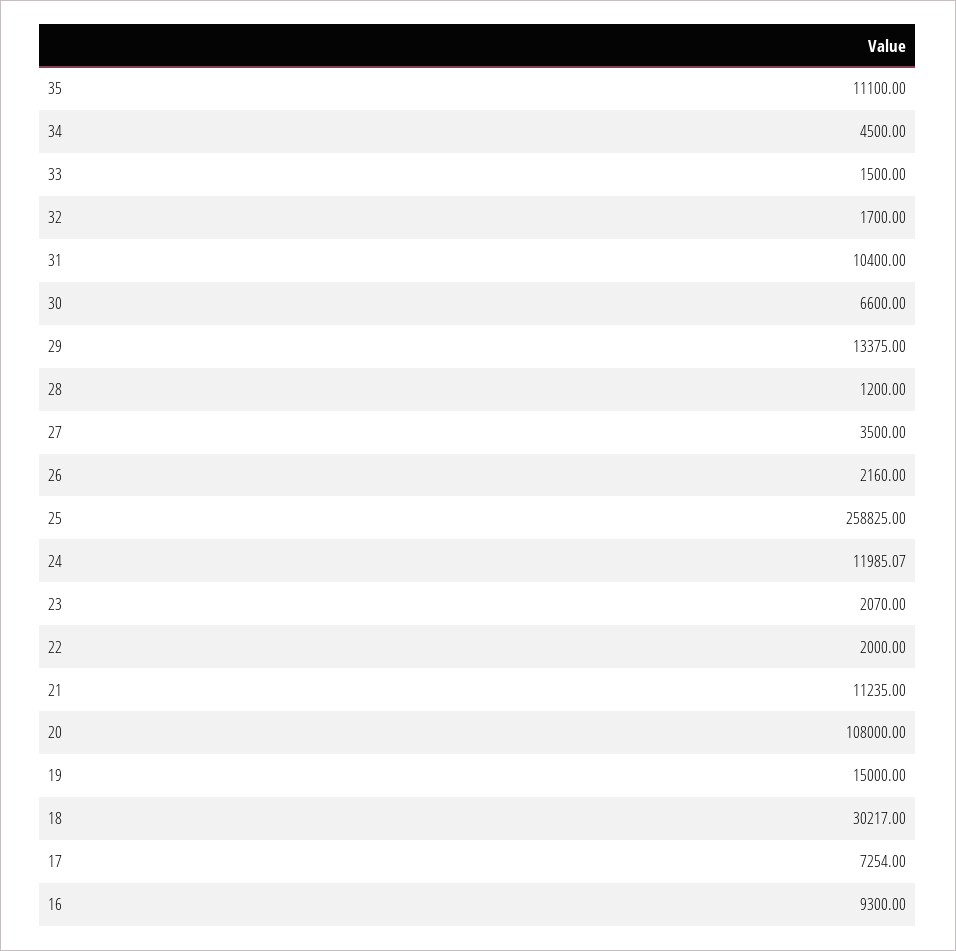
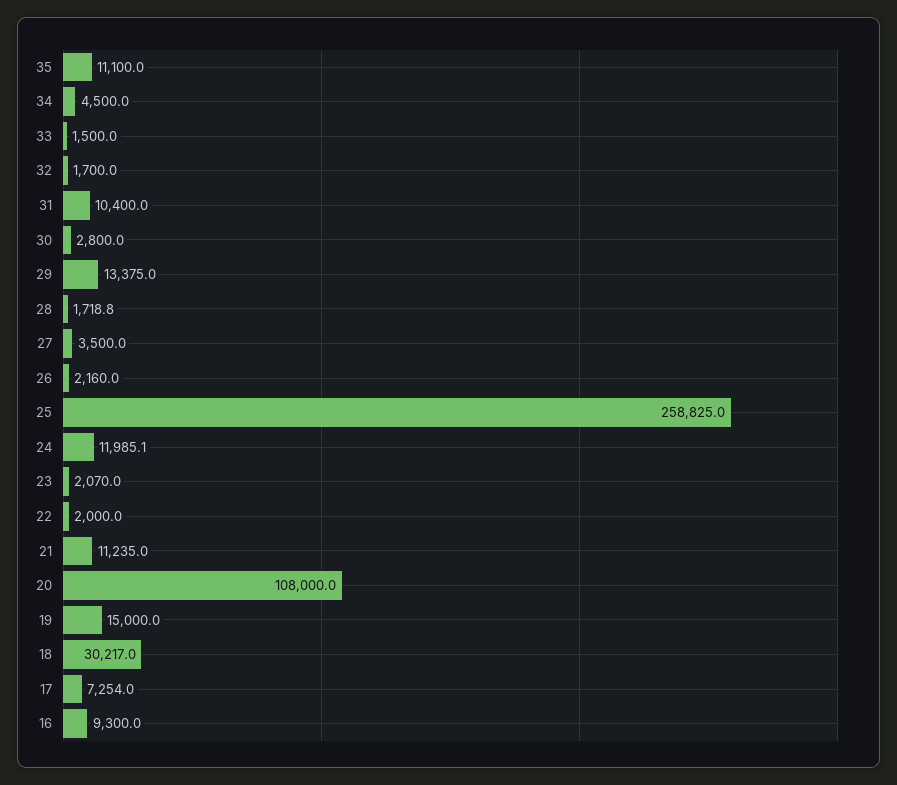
  {
    "35": 11100,
    "34": 4500,
    "33": 1500,
    "32": 1700,
    "31": 10400,
-   "30": 6600,
+   "30": 2800,
    "29": 13375,
-   "28": 1200,
+   "28": 1718.8,
    "27": 3500,
    "26": 2160,
    "25": 258825,
    "24": 11985.07,
    "23": 2070,
    "22": 2000,
    "21": 11235,
    "20": 108000,
    "19": 15000,
    "18": 30217,
    "17": 7254,
    "16": 9300
  }

